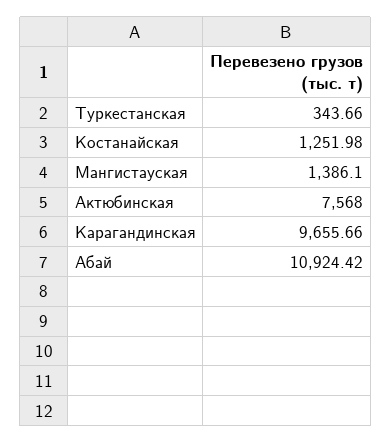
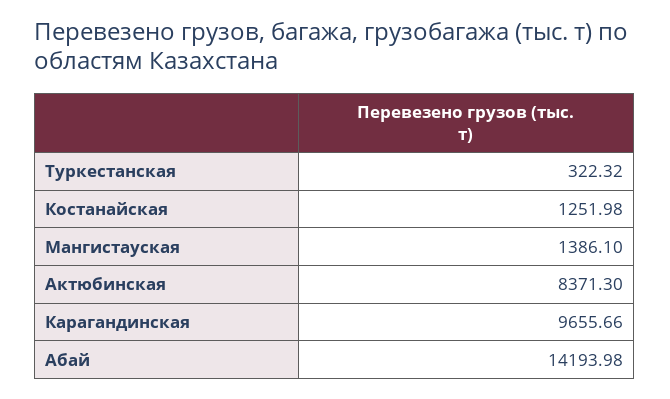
  {
-   "Туркестанская": 343.66,
+   "Туркестанская": 322.32,
    "Костанайская": 1251.98,
    "Мангистауская": 1386.1,
-   "Актюбинская": 7568,
+   "Актюбинская": 8371.3,
    "Карагандинская": 9655.66,
-   "Абай": 10924.42
+   "Абай": 14193.98
  }

